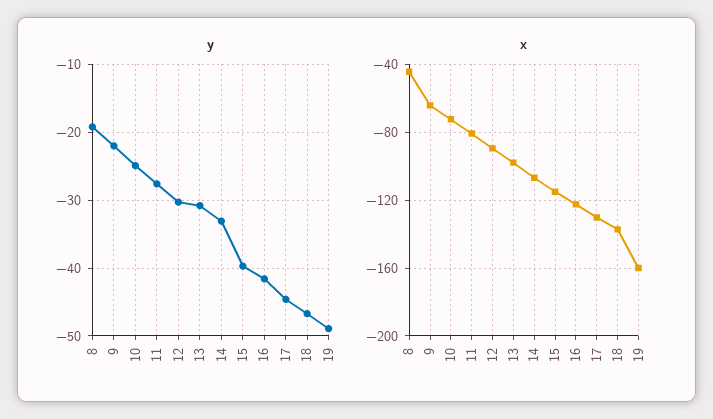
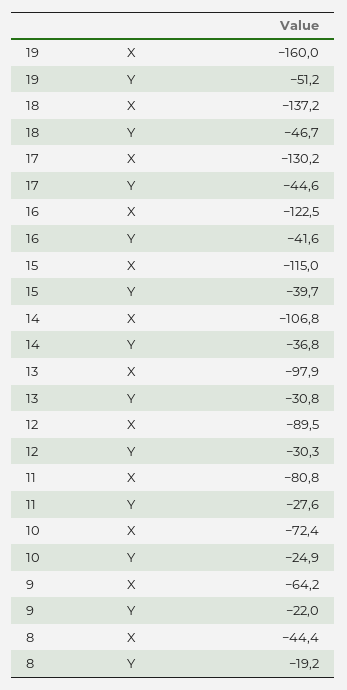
  {
    "y": {
      "8": -19.2,
      "9": -22,
      "10": -24.9,
      "11": -27.6,
      "12": -30.3,
      "13": -30.8,
-     "14": -33,
+     "14": -36.8,
      "15": -39.7,
      "16": -41.6,
      "17": -44.6,
      "18": -46.7,
-     "19": -49
+     "19": -51.2
    },
    "x": {
      "8": -44.4,
      "9": -64.2,
      "10": -72.4,
      "11": -80.8,
      "12": -89.5,
      "13": -97.9,
      "14": -106.8,
      "15": -115,
      "16": -122.5,
      "17": -130.2,
      "18": -137.2,
      "19": -160
    }
  }

